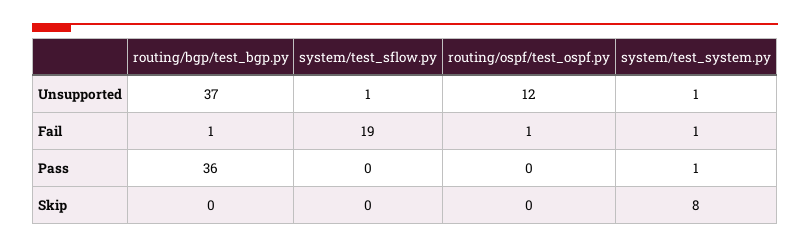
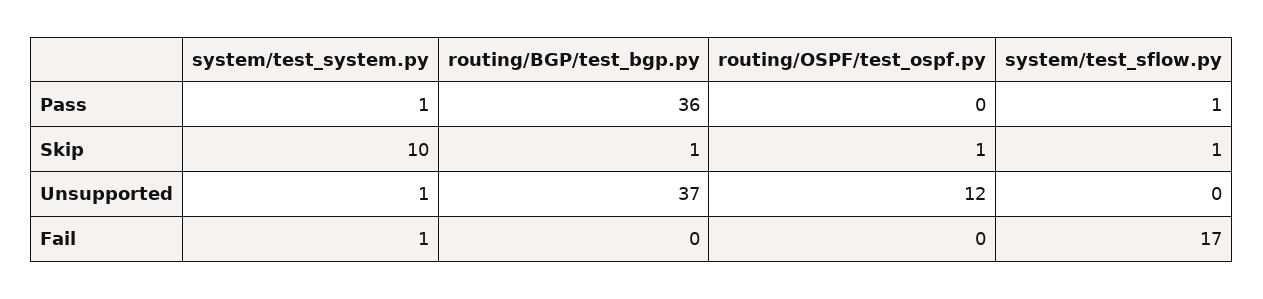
  {
    "routing/bgp/test_bgp.py": {
      "Unsupported": 37,
-     "Fail": 1,
+     "Fail": 0,
      "Pass": 36,
-     "Skip": 0
+     "Skip": 1
    },
    "system/test_sflow.py": {
-     "Unsupported": 1,
+     "Unsupported": 0,
-     "Fail": 19,
+     "Fail": 17,
-     "Pass": 0,
+     "Pass": 1,
-     "Skip": 0
+     "Skip": 1
    },
    "routing/ospf/test_ospf.py": {
      "Unsupported": 12,
-     "Fail": 1,
+     "Fail": 0,
      "Pass": 0,
-     "Skip": 0
+     "Skip": 1
    },
    "system/test_system.py": {
      "Unsupported": 1,
      "Fail": 1,
      "Pass": 1,
-     "Skip": 8
+     "Skip": 10
    }
  }

